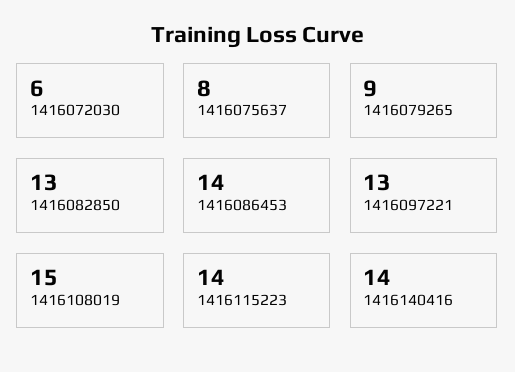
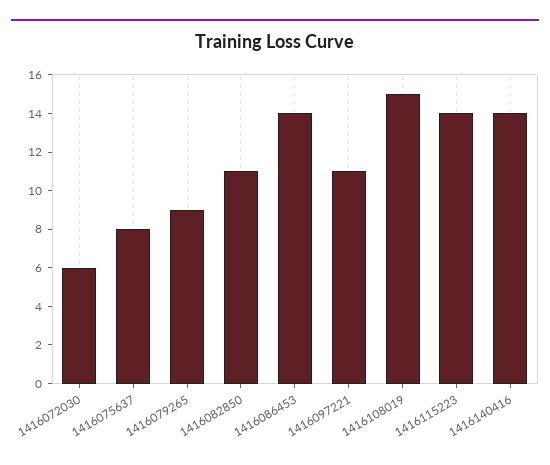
  {
    "1416072030": 6,
    "1416075637": 8,
    "1416079265": 9,
-   "1416082850": 13,
+   "1416082850": 11,
    "1416086453": 14,
-   "1416097221": 13,
+   "1416097221": 11,
    "1416108019": 15,
    "1416115223": 14,
    "1416140416": 14
  }

